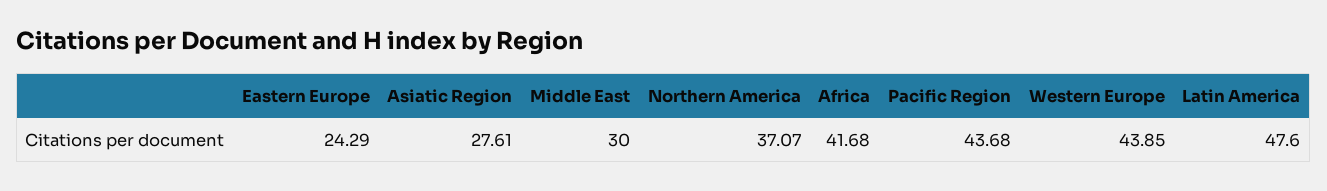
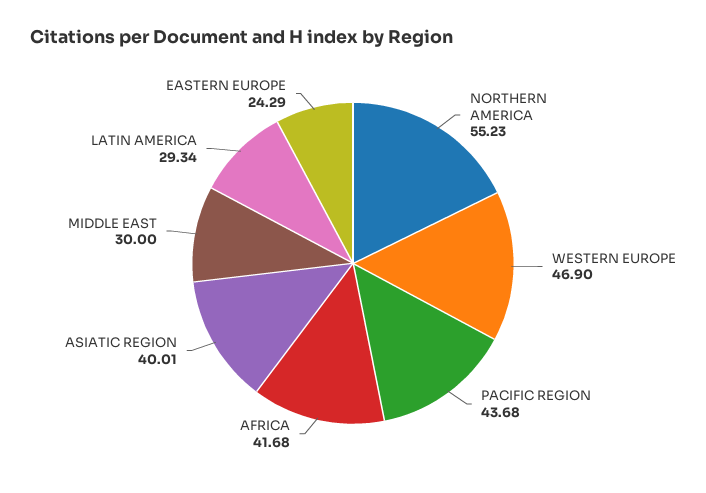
  {
    "Eastern Europe": 24.29,
-   "Asiatic Region": 27.61,
+   "Asiatic Region": 40.01,
    "Middle East": 30,
-   "Northern America": 37.07,
+   "Northern America": 55.23,
    "Africa": 41.68,
    "Pacific Region": 43.68,
-   "Western Europe": 43.85,
+   "Western Europe": 46.9,
-   "Latin America": 47.6
+   "Latin America": 29.34
  }

